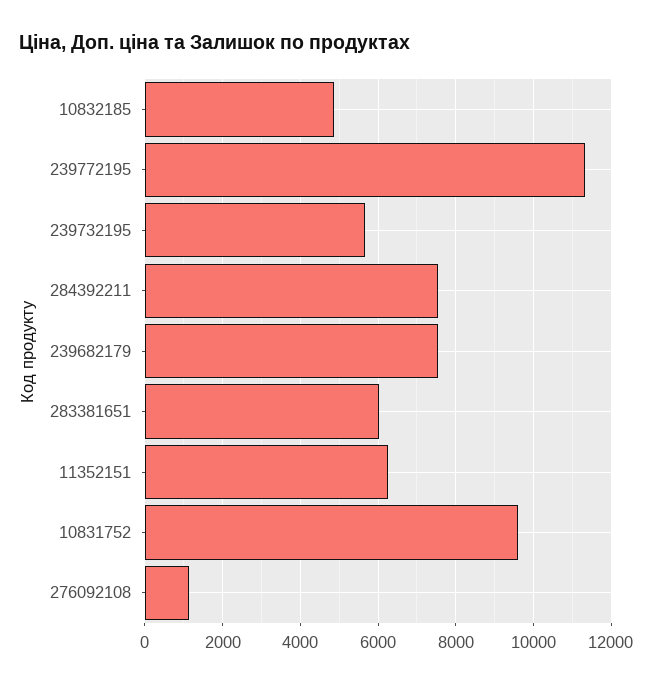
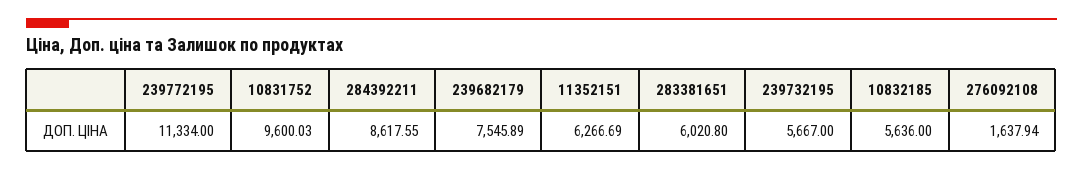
  {
-   "10832185": 4800,
+   "10832185": 5636,
    "239772195": 11334,
    "239732195": 5667,
-   "284392211": 7600,
+   "284392211": 8617.55,
    "239682179": 7545.89,
    "283381651": 6020.8,
    "11352151": 6266.69,
    "10831752": 9600.03,
-   "276092108": 1200
+   "276092108": 1637.94
  }

